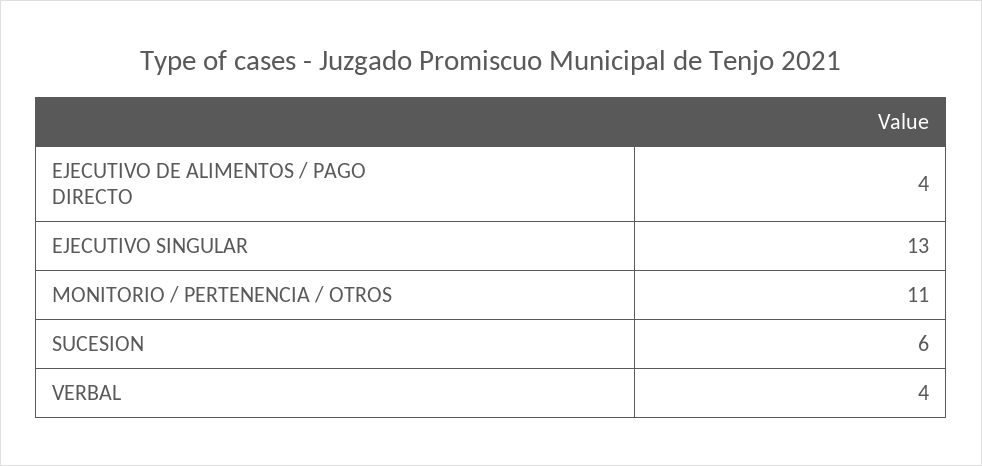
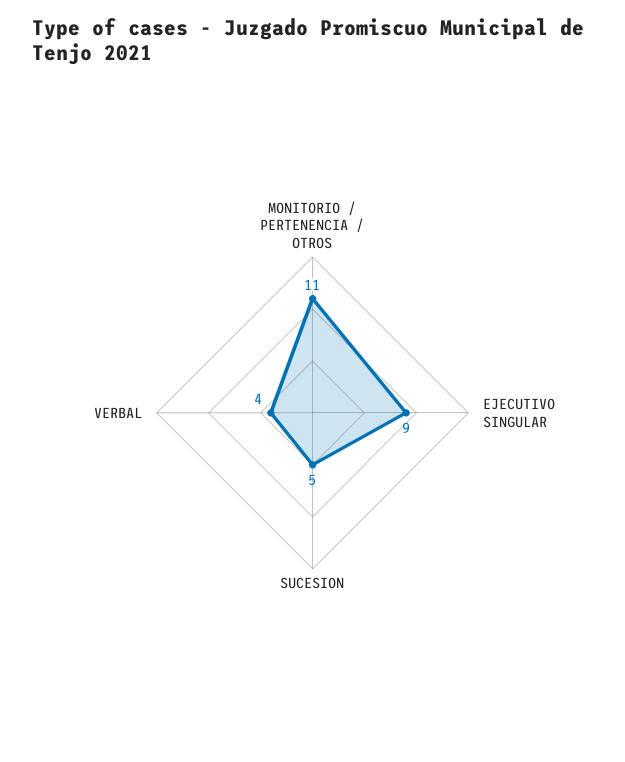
  {
-   "EJECUTIVO DE ALIMENTOS / PAGO DIRECTO": 4,
-   "EJECUTIVO SINGULAR": 13,
+   "EJECUTIVO SINGULAR": 9,
    "MONITORIO / PERTENENCIA / OTROS": 11,
-   "SUCESION": 6,
+   "SUCESION": 5,
    "VERBAL": 4
  }

